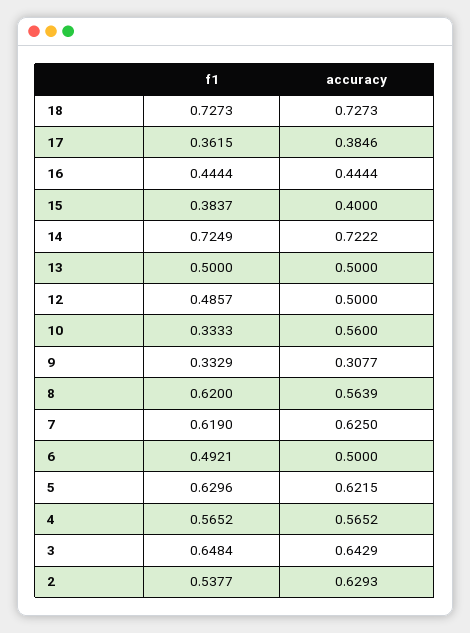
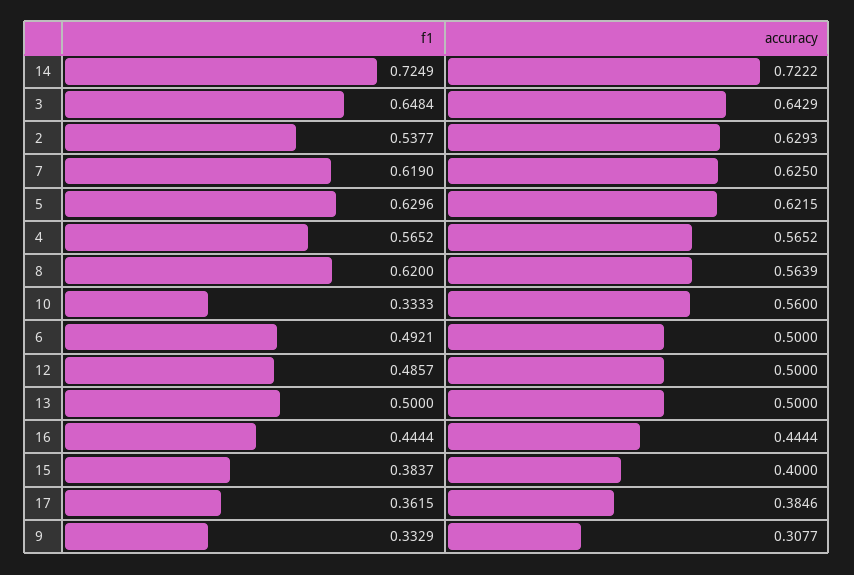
  {
    "f1": {
-     "18": 0.7273,
      "17": 0.3615,
      "16": 0.4444,
      "15": 0.3837,
      "14": 0.7249,
      "13": 0.5,
      "12": 0.4857,
      "10": 0.3333,
      "9": 0.3329,
      "8": 0.62,
      "7": 0.619,
      "6": 0.4921,
      "5": 0.6296,
      "4": 0.5652,
      "3": 0.6484,
      "2": 0.5377
    },
    "accuracy": {
-     "18": 0.7273,
      "17": 0.3846,
      "16": 0.4444,
      "15": 0.4,
      "14": 0.7222,
      "13": 0.5,
      "12": 0.5,
      "10": 0.56,
      "9": 0.3077,
      "8": 0.5639,
      "7": 0.625,
      "6": 0.5,
      "5": 0.6215,
      "4": 0.5652,
      "3": 0.6429,
      "2": 0.6293
    }
  }

